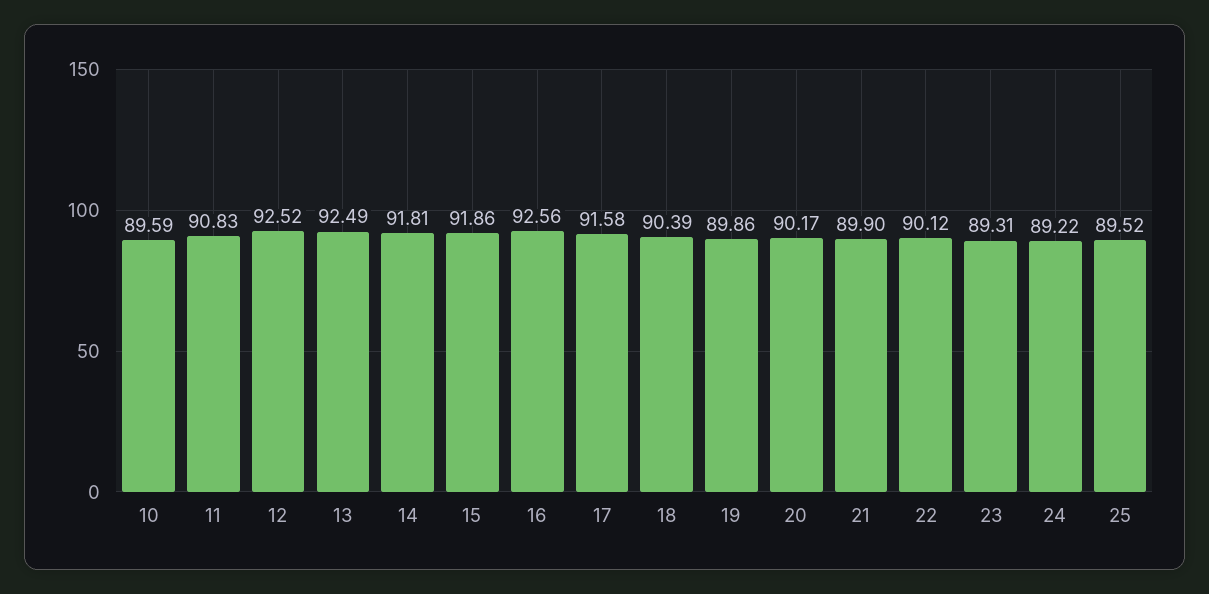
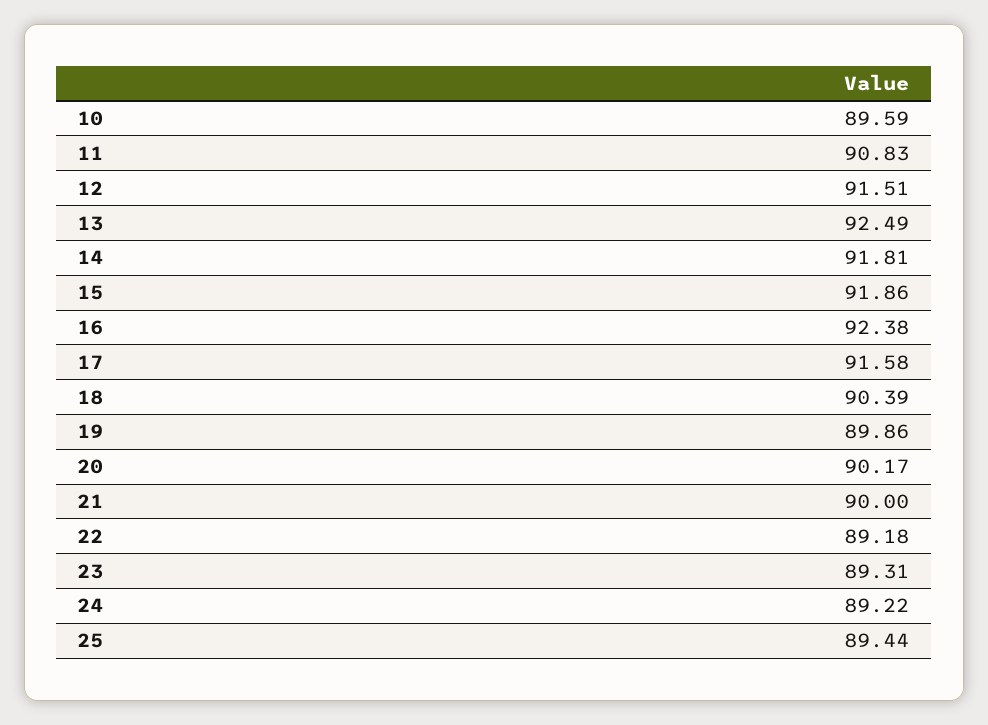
  {
    "10": 89.59,
    "11": 90.83,
-   "12": 92.52,
+   "12": 91.51,
    "13": 92.49,
    "14": 91.81,
    "15": 91.86,
-   "16": 92.56,
+   "16": 92.38,
    "17": 91.58,
    "18": 90.39,
    "19": 89.86,
    "20": 90.17,
-   "21": 89.9,
+   "21": 90,
-   "22": 90.12,
+   "22": 89.18,
    "23": 89.31,
    "24": 89.22,
-   "25": 89.52
+   "25": 89.44
  }

